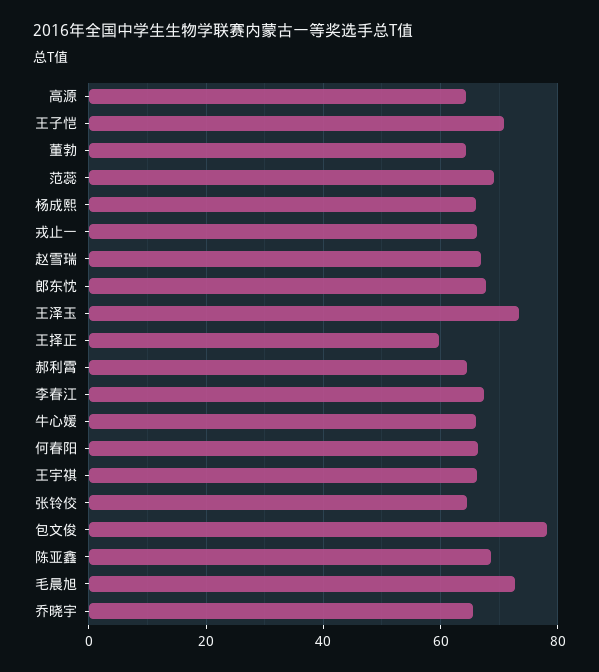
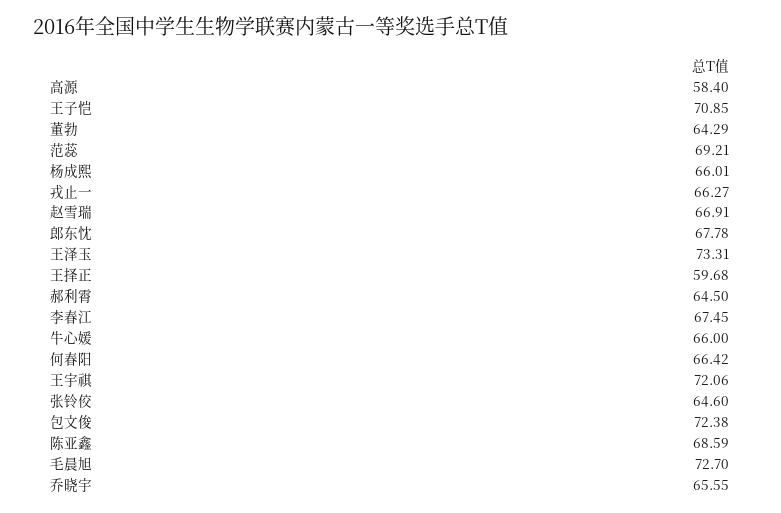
  {
-   "高源": 64,
+   "高源": 58.4,
    "王子恺": 70.85,
    "董勃": 64.29,
    "范蕊": 69.21,
    "杨成熙": 66.01,
    "戎止一": 66.27,
    "赵雪瑞": 66.91,
    "郎东忱": 67.78,
    "王泽玉": 73.31,
    "王择正": 59.68,
    "郝利霄": 64.5,
    "李春江": 67.45,
    "牛心媛": 66,
    "何春阳": 66.42,
-   "王宇祺": 66,
+   "王宇祺": 72.06,
    "张铃佼": 64.6,
-   "包文俊": 78,
+   "包文俊": 72.38,
    "陈亚鑫": 68.59,
    "毛晨旭": 72.7,
    "乔晓宇": 65.55
  }

